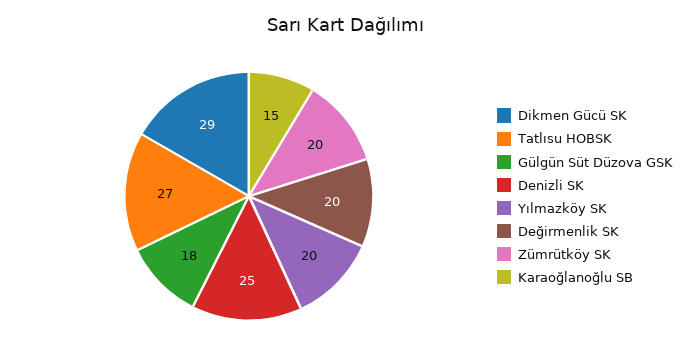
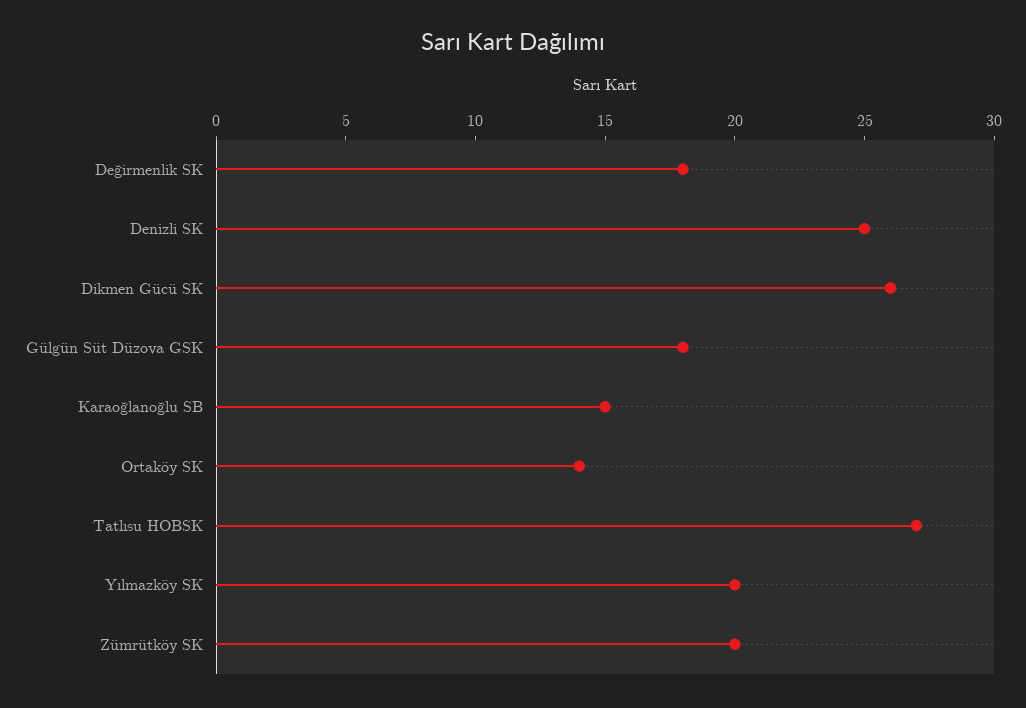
  {
-   "Dikmen Gücü SK": 29,
+   "Dikmen Gücü SK": 26,
    "Tatlısu HOBSK": 27,
    "Gülgün Süt Düzova GSK": 18,
    "Denizli SK": 25,
    "Yılmazköy SK": 20,
-   "Değirmenlik SK": 20,
+   "Değirmenlik SK": 18,
    "Zümrütköy SK": 20,
-   "Karaoğlanoğlu SB": 15
+   "Karaoğlanoğlu SB": 15,
+   "Ortaköy SK": 14
  }

